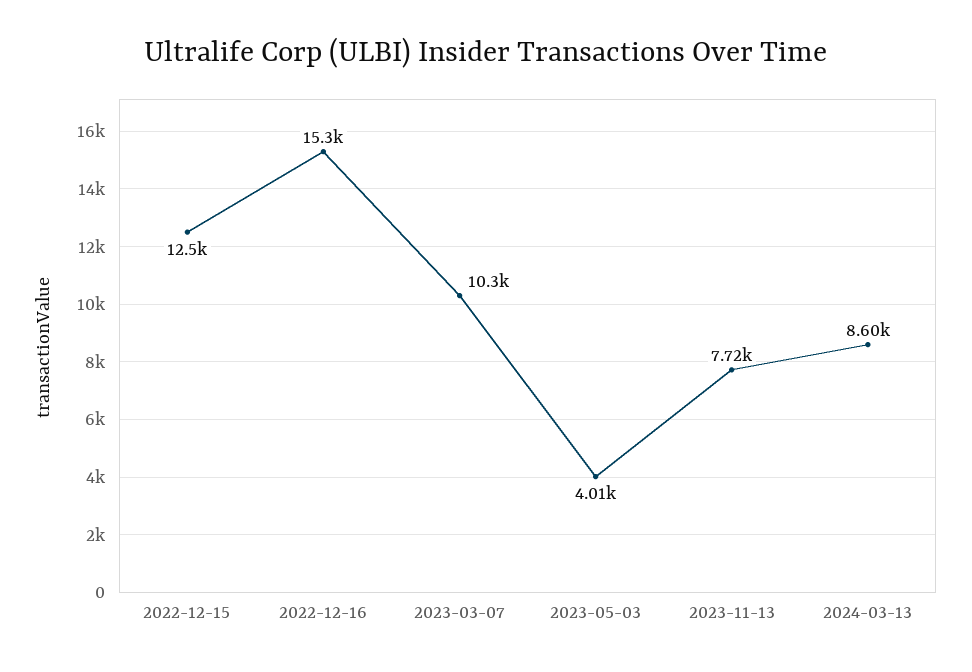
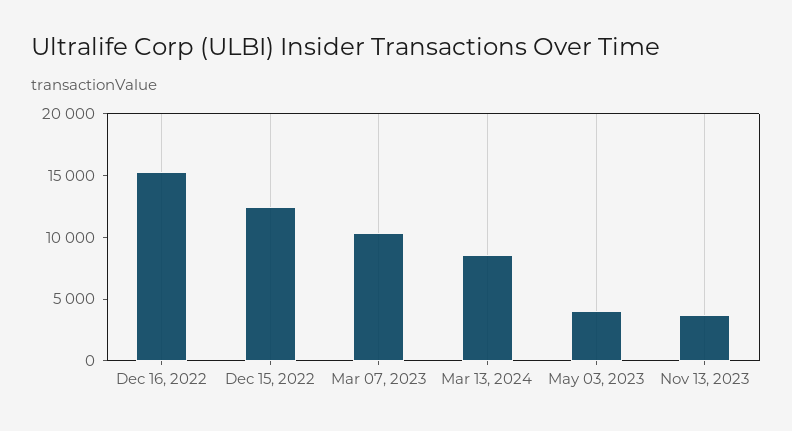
  {
    "2022-12-15": 12500,
    "2022-12-16": 15300,
    "2023-03-07": 10300,
    "2023-05-03": 4010,
-   "2023-11-13": 7720,
+   "2023-11-13": 4000,
    "2024-03-13": 8600
  }

